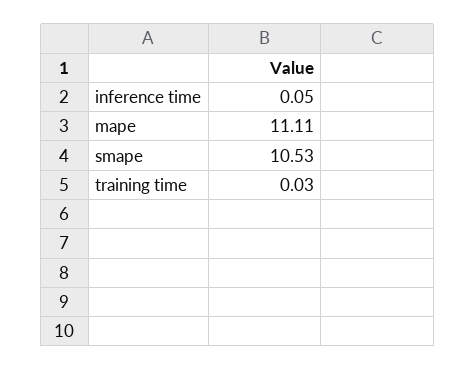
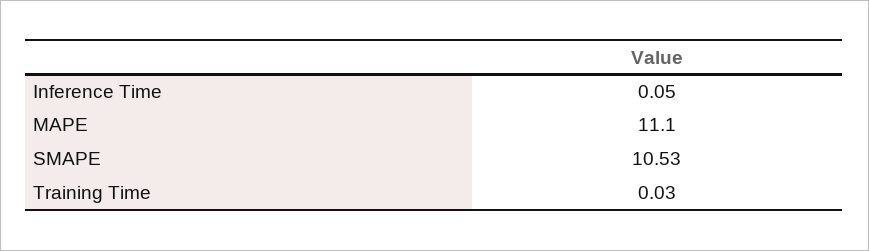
  {
    "inference time": 0.05,
-   "mape": 11.11,
+   "mape": 11.1,
    "smape": 10.53,
    "training time": 0.03
  }

